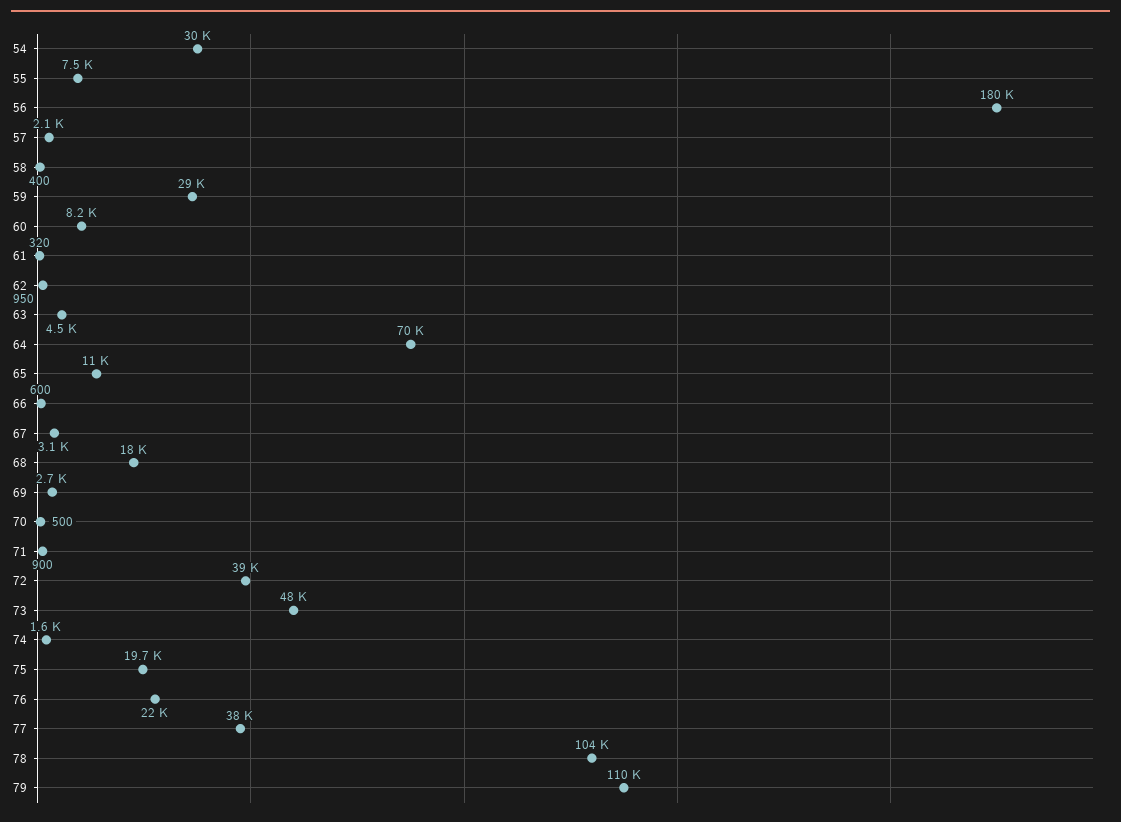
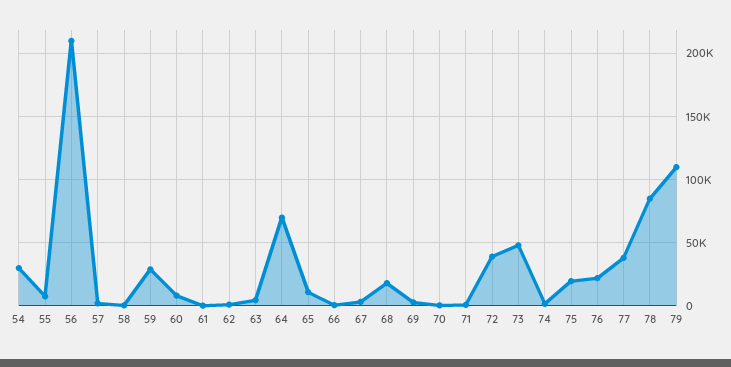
  {
    "54": 30000,
    "55": 7500,
-   "56": 180000,
+   "56": 210000,
    "57": 2100,
    "58": 400,
    "59": 29000,
    "60": 8200,
    "61": 320,
    "62": 950,
    "63": 4500,
    "64": 70000,
    "65": 11000,
    "66": 600,
    "67": 3100,
    "68": 18000,
    "69": 2700,
    "70": 500,
    "71": 900,
    "72": 39000,
    "73": 48000,
    "74": 1600,
    "75": 19700,
    "76": 22000,
    "77": 38000,
-   "78": 104000,
+   "78": 85000,
    "79": 110000
  }

